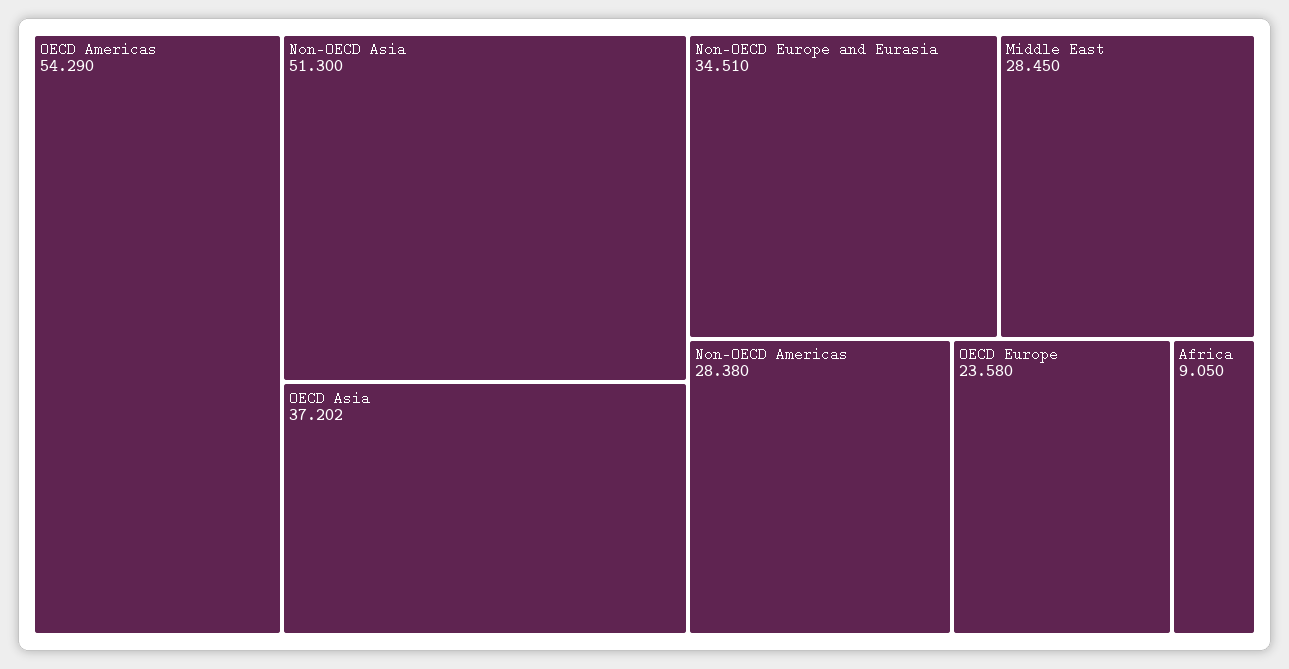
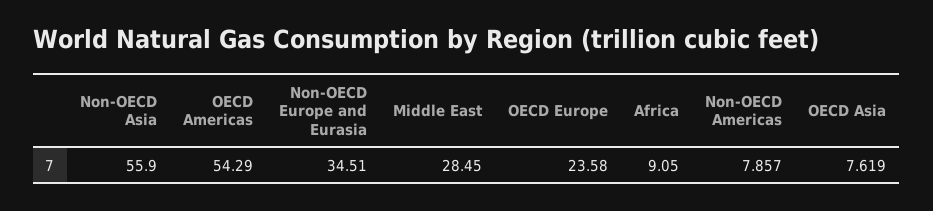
  {
    "OECD Americas": 54.29,
-   "Non-OECD Asia": 51.3,
+   "Non-OECD Asia": 55.9,
-   "OECD Asia": 37.202,
+   "OECD Asia": 7.619,
    "Non-OECD Europe and Eurasia": 34.51,
    "Middle East": 28.45,
-   "Non-OECD Americas": 28.38,
+   "Non-OECD Americas": 7.857,
    "OECD Europe": 23.58,
    "Africa": 9.05
  }

